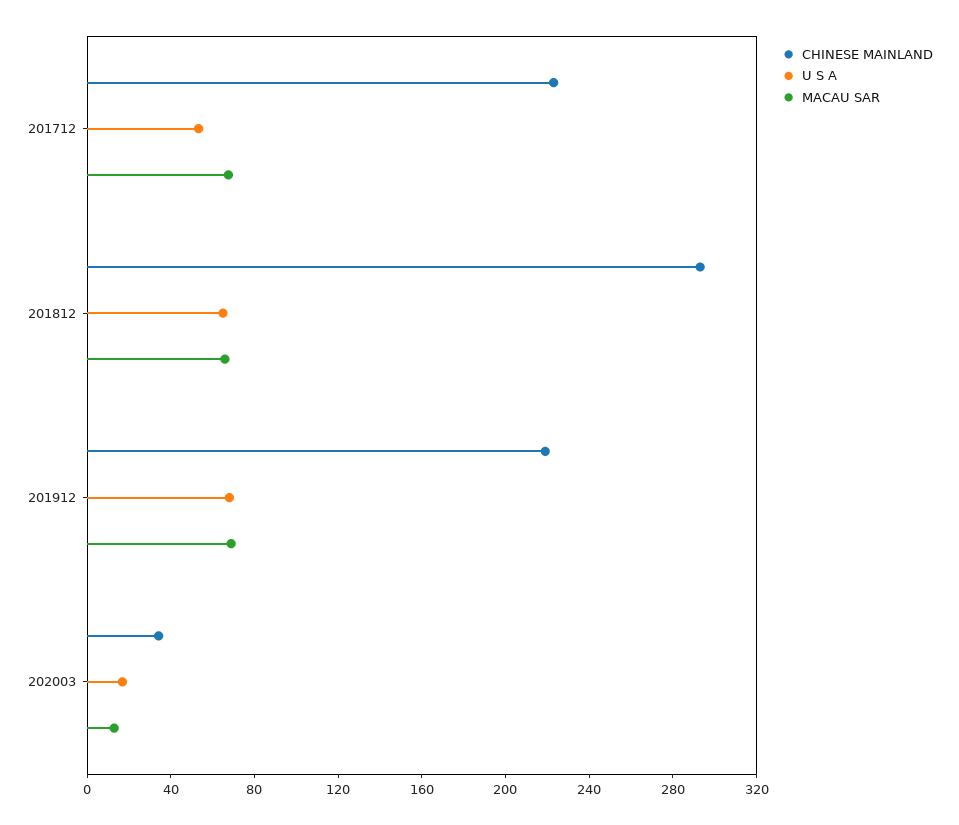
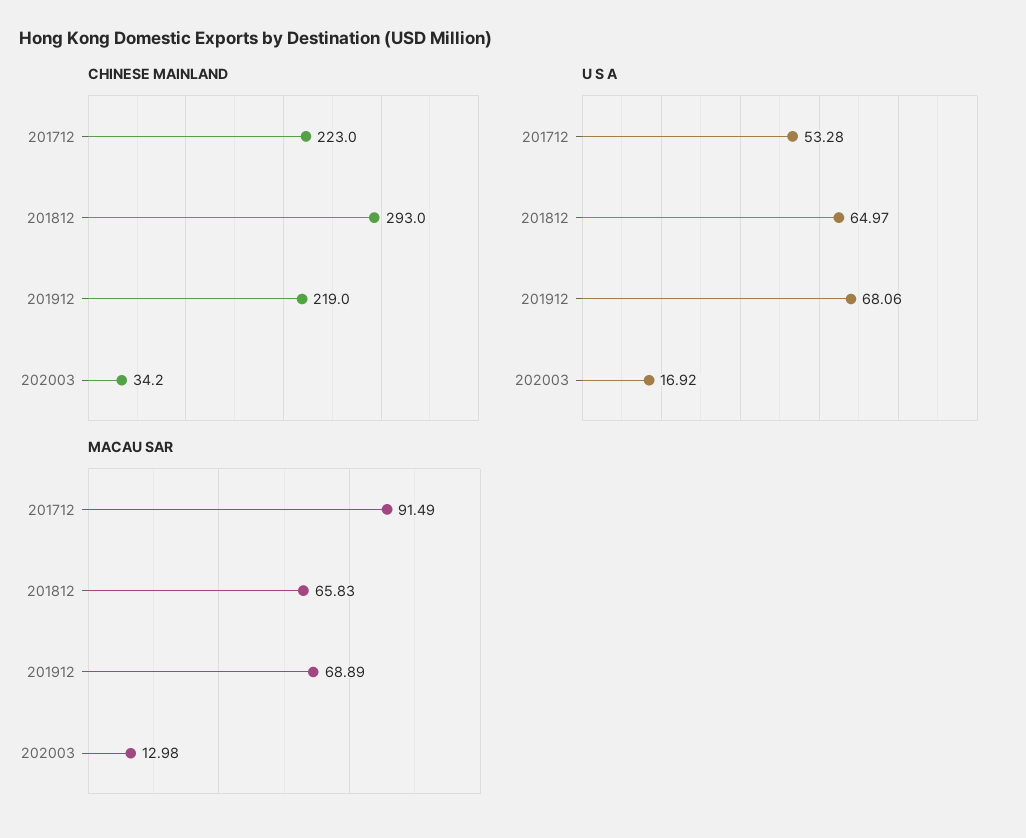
  {
    "CHINESE MAINLAND": {
      "201712": 223,
      "201812": 293,
      "201912": 219,
      "202003": 34.2
    },
    "U S A": {
      "201712": 53.28,
      "201812": 64.97,
      "201912": 68.06,
      "202003": 16.92
    },
    "MACAU SAR": {
-     "201712": 70,
+     "201712": 91.49,
      "201812": 65.83,
      "201912": 68.89,
      "202003": 12.98
    }
  }

